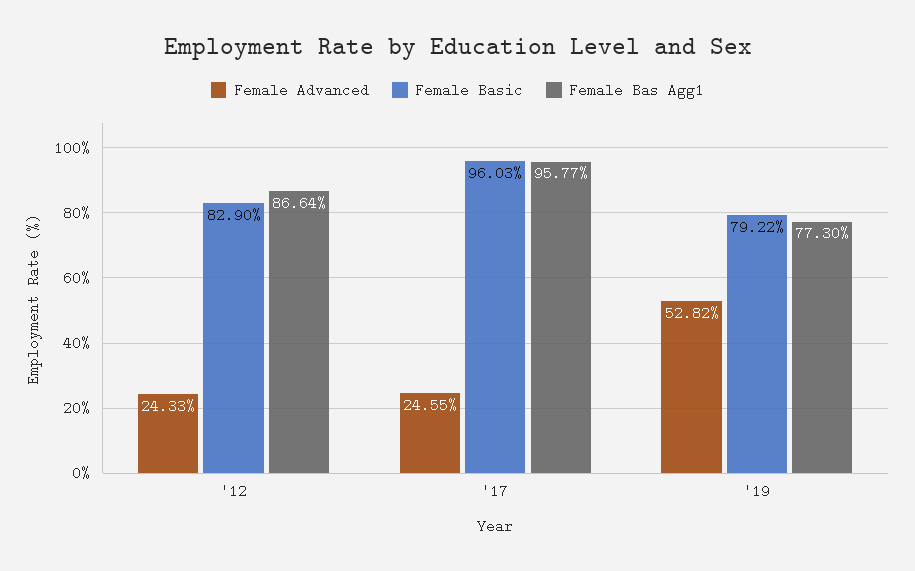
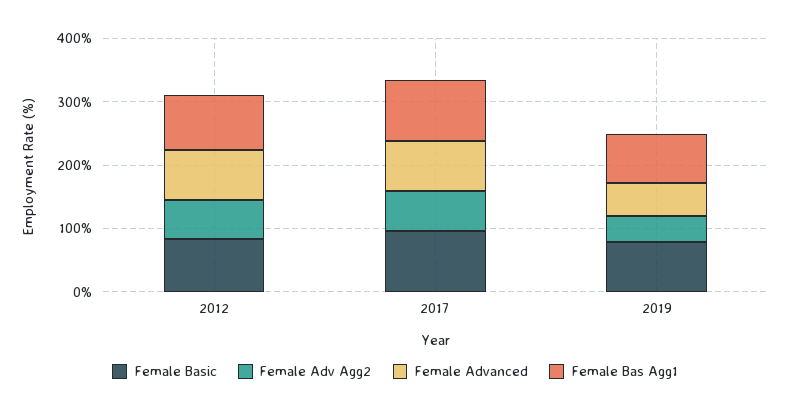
  {
    "Female Advanced": {
-     "'12": 24.33,
+     "'12": 80,
-     "'17": 24.55,
+     "'17": 80,
      "'19": 52.82
    },
    "Female Basic": {
      "'12": 82.9,
      "'17": 96.03,
      "'19": 79.22
    },
    "Female Bas Agg1": {
      "'12": 86.64,
      "'17": 95.77,
      "'19": 77.3
-   }
+   },
+   "Female Adv Agg2": {
+     "'12": 60,
+     "'17": 60,
+     "'19": 40
+   }
  }

